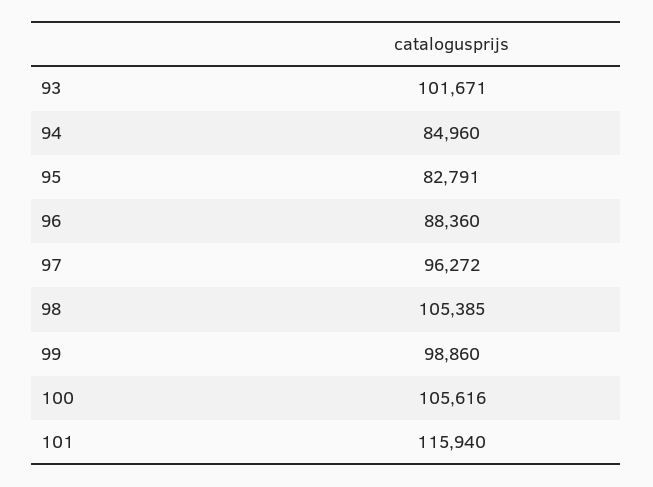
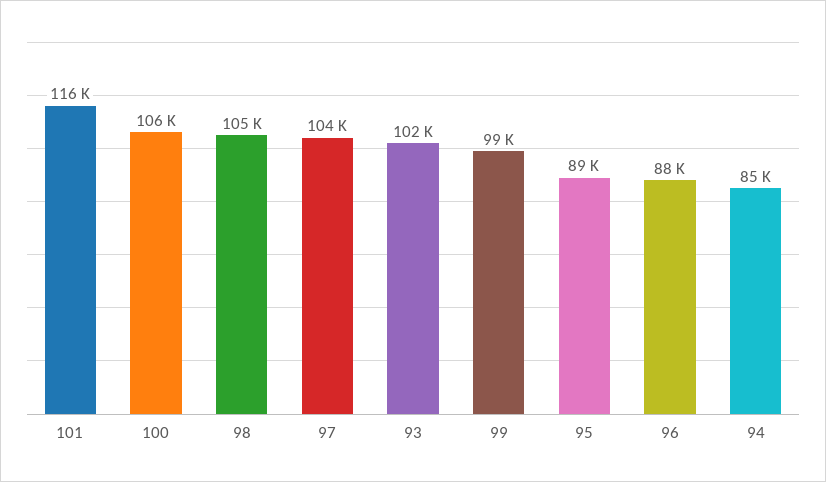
  {
    "93": 101671,
    "94": 84960,
-   "95": 82791,
+   "95": 89000,
    "96": 88360,
-   "97": 96272,
+   "97": 104000,
    "98": 105385,
    "99": 98860,
    "100": 105616,
    "101": 115940
  }

